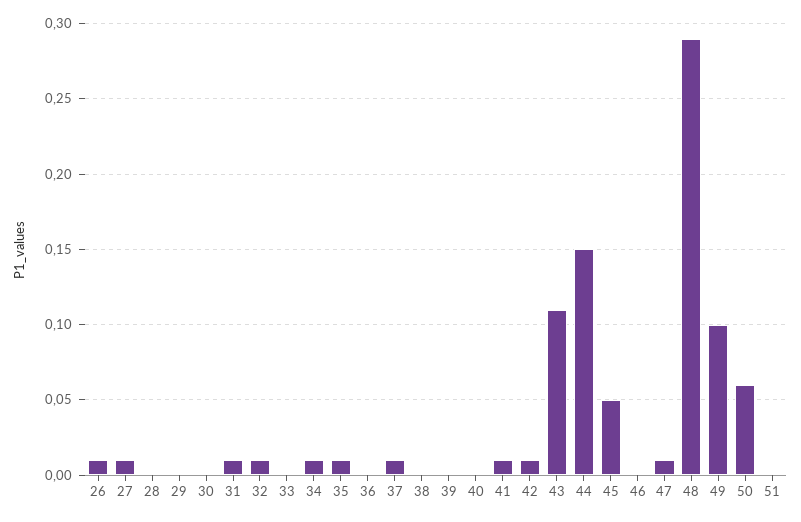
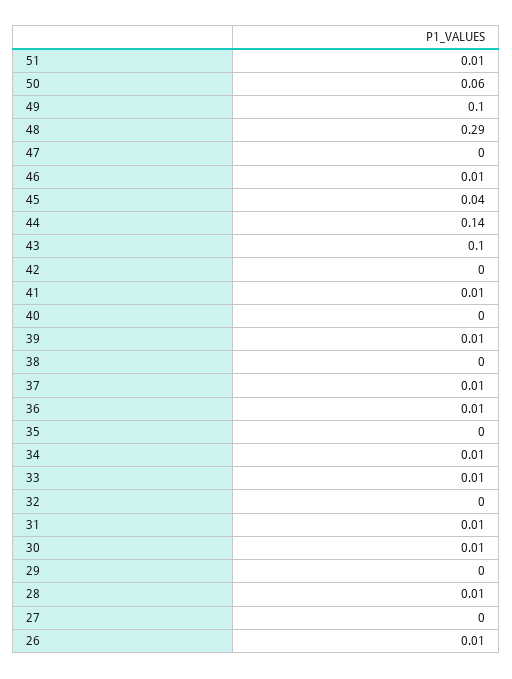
  {
    "26": 0.01,
-   "27": 0.01,
+   "27": 0,
-   "28": 0,
+   "28": 0.01,
    "29": 0,
-   "30": 0,
+   "30": 0.01,
    "31": 0.01,
-   "32": 0.01,
+   "32": 0,
-   "33": 0,
+   "33": 0.01,
    "34": 0.01,
-   "35": 0.01,
+   "35": 0,
-   "36": 0,
+   "36": 0.01,
    "37": 0.01,
    "38": 0,
-   "39": 0,
+   "39": 0.01,
    "40": 0,
    "41": 0.01,
-   "42": 0.01,
+   "42": 0,
-   "43": 0.11,
+   "43": 0.1,
-   "44": 0.15,
+   "44": 0.14,
-   "45": 0.05,
+   "45": 0.04,
-   "46": 0,
+   "46": 0.01,
-   "47": 0.01,
+   "47": 0,
    "48": 0.29,
    "49": 0.1,
    "50": 0.06,
-   "51": 0
+   "51": 0.01
  }

